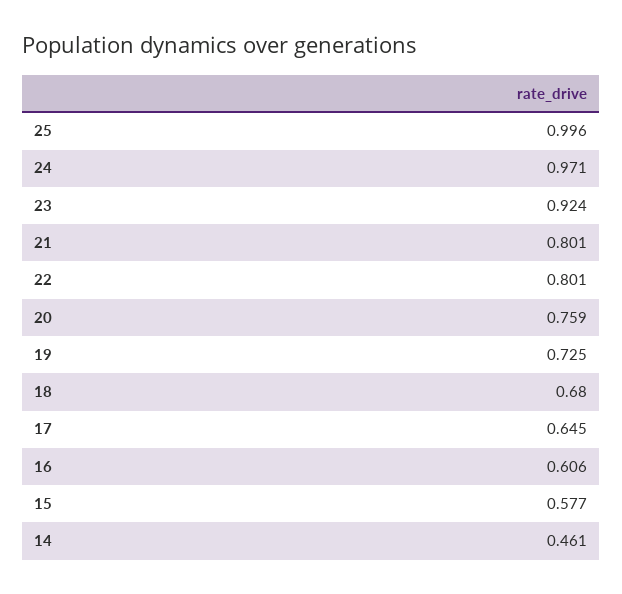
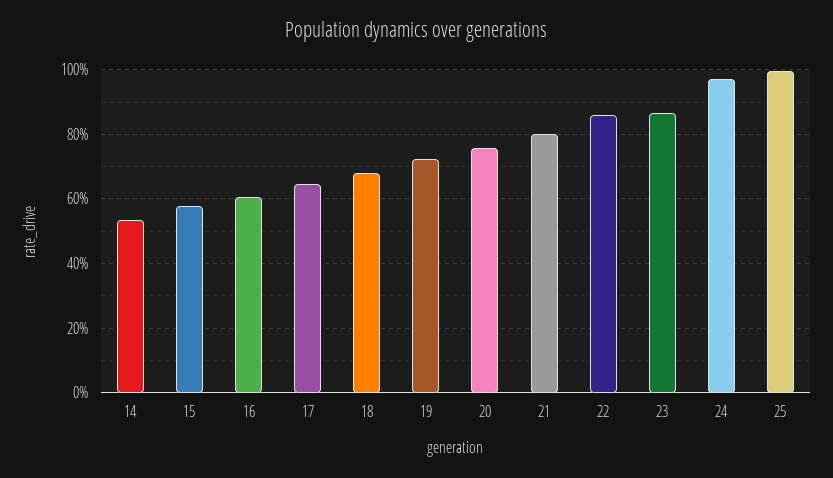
  {
    "25": 0.996,
    "24": 0.971,
-   "23": 0.924,
+   "23": 0.86,
    "21": 0.801,
-   "22": 0.801,
+   "22": 0.86,
    "20": 0.759,
    "19": 0.725,
    "18": 0.68,
    "17": 0.645,
    "16": 0.606,
    "15": 0.577,
-   "14": 0.461
+   "14": 0.54
  }

